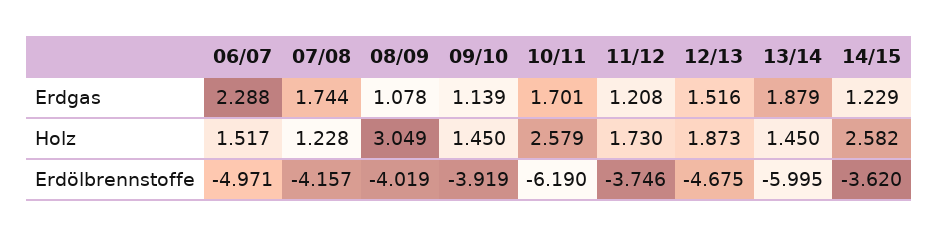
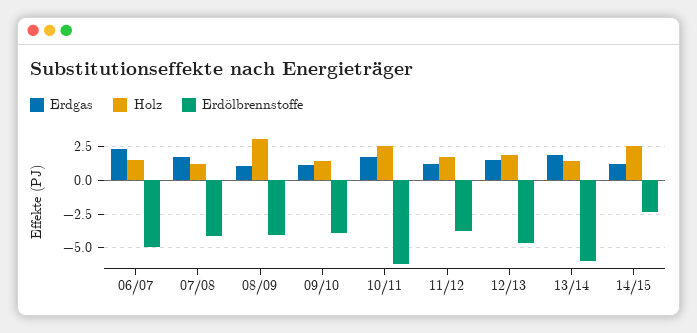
  {
    "Erdgas": {
      "06/07": 2.288,
      "07/08": 1.744,
      "08/09": 1.078,
      "09/10": 1.139,
      "10/11": 1.701,
      "11/12": 1.208,
      "12/13": 1.516,
      "13/14": 1.879,
      "14/15": 1.229
    },
    "Holz": {
      "06/07": 1.517,
      "07/08": 1.228,
      "08/09": 3.049,
      "09/10": 1.45,
      "10/11": 2.579,
      "11/12": 1.73,
      "12/13": 1.873,
      "13/14": 1.45,
      "14/15": 2.582
    },
    "Erdölbrennstoffe": {
      "06/07": -4.971,
      "07/08": -4.157,
      "08/09": -4.019,
      "09/10": -3.919,
      "10/11": -6.19,
      "11/12": -3.746,
      "12/13": -4.675,
      "13/14": -5.995,
-     "14/15": -3.62
+     "14/15": -2.5
    }
  }

